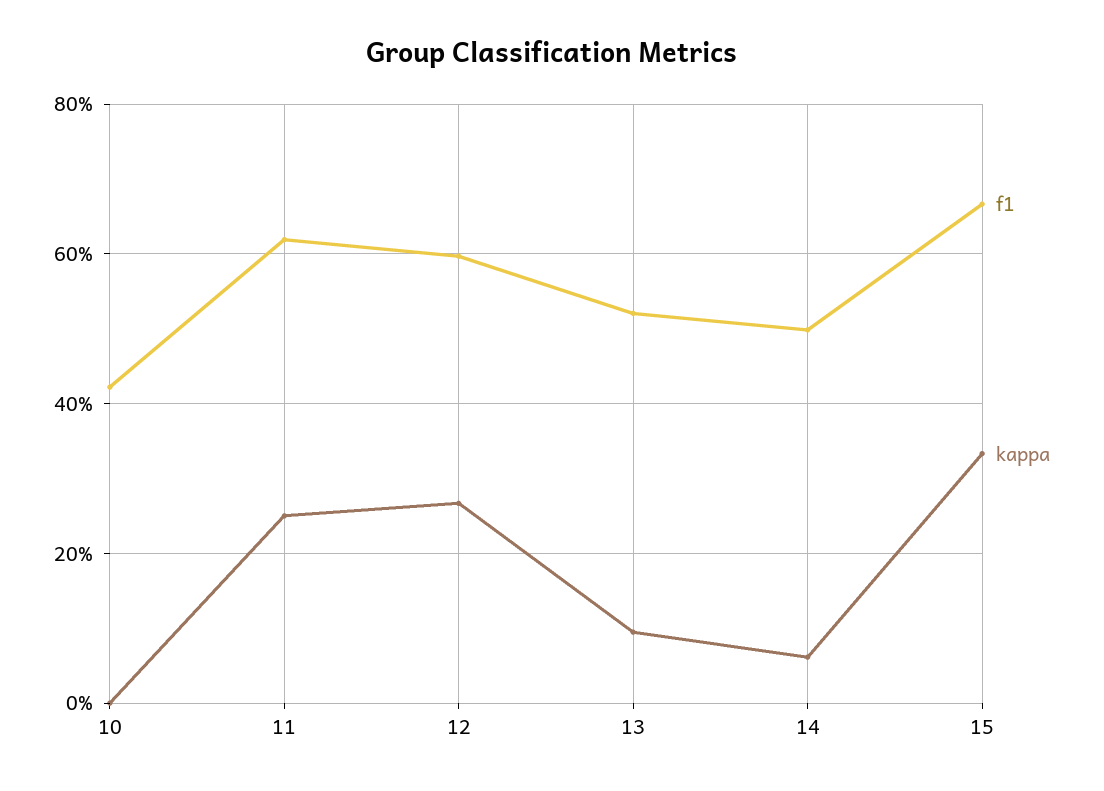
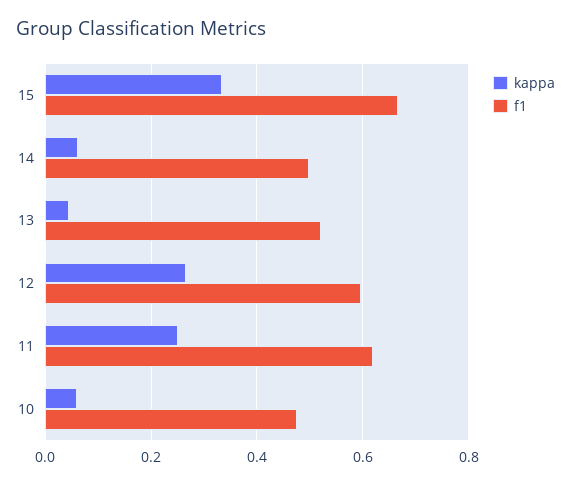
  {
    "f1": {
-     "10": 0.42,
+     "10": 0.48,
      "11": 0.62,
      "12": 0.6,
      "13": 0.52,
      "14": 0.5,
      "15": 0.66
    },
    "kappa": {
-     "10": 0,
+     "10": 0.06,
      "11": 0.26,
      "12": 0.26,
-     "13": 0.1,
+     "13": 0.04,
      "14": 0.06,
      "15": 0.34
    }
  }

